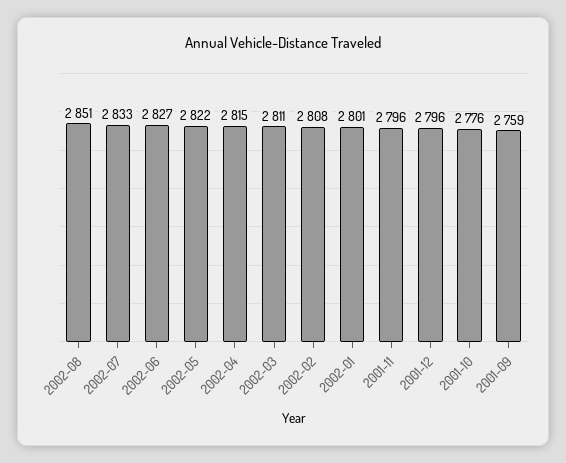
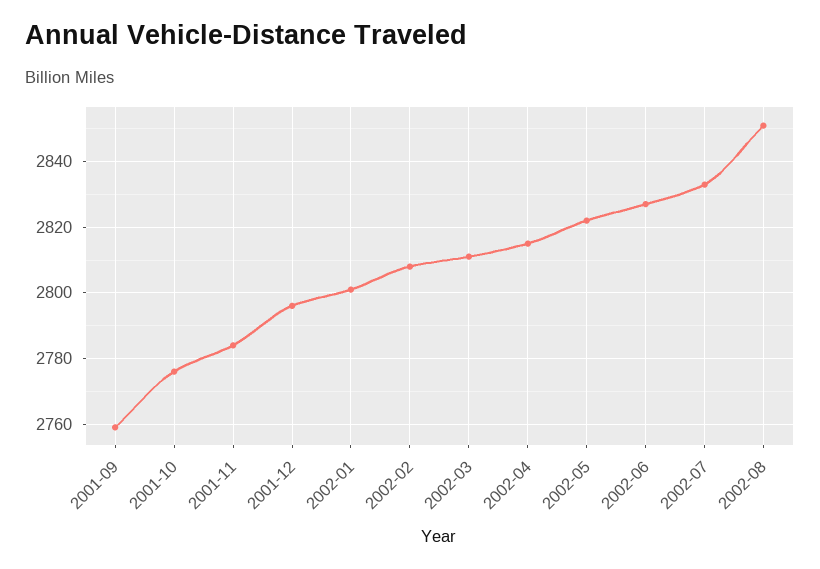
  {
    "2002-08": 2851,
    "2002-07": 2833,
    "2002-06": 2827,
    "2002-05": 2822,
    "2002-04": 2815,
    "2002-03": 2811,
    "2002-02": 2808,
    "2002-01": 2801,
-   "2001-11": 2796,
+   "2001-11": 2785,
    "2001-12": 2796,
    "2001-10": 2776,
    "2001-09": 2759
  }

